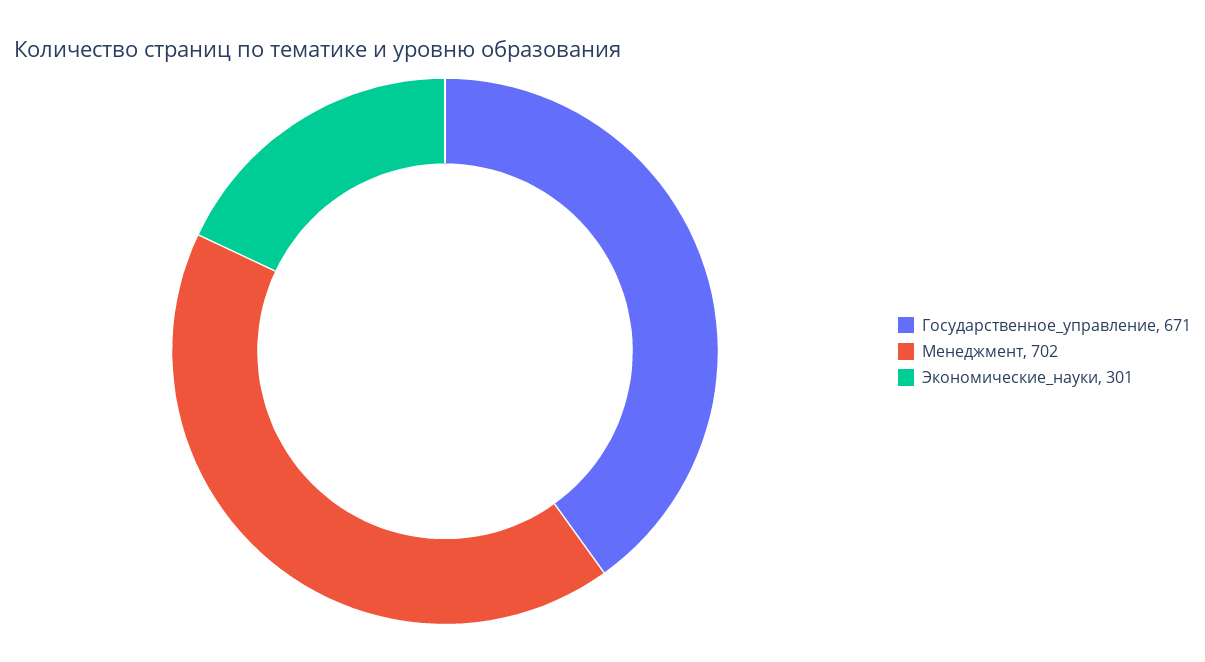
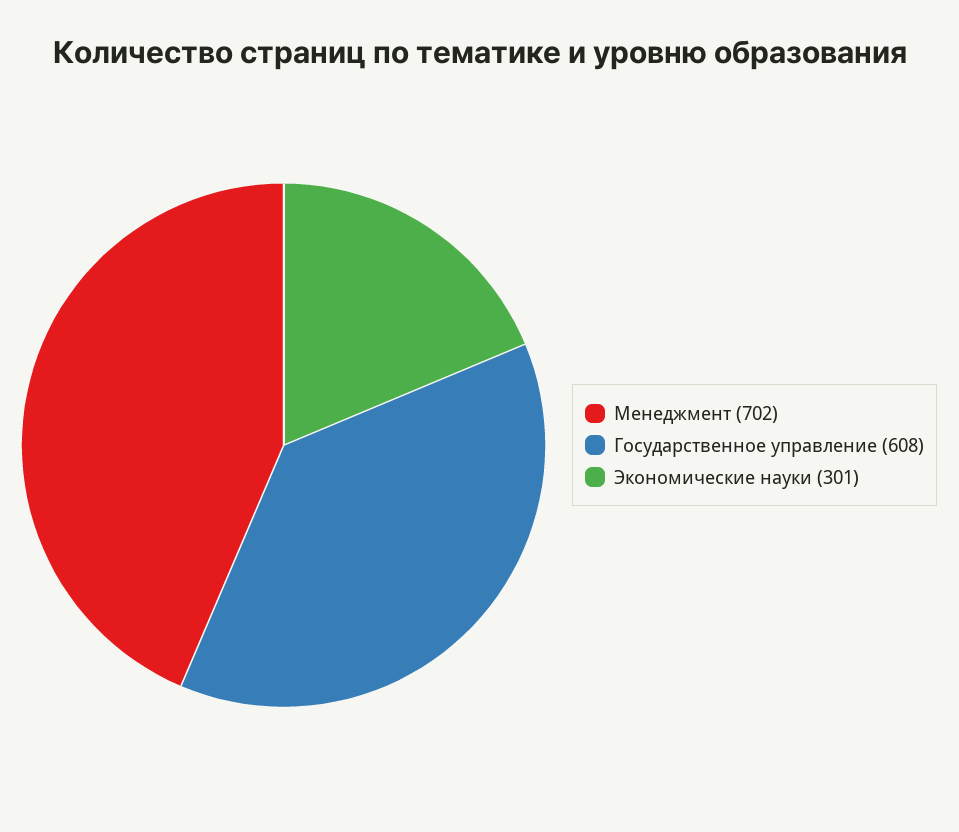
  {
-   "Государственное_управление": 671,
+   "Государственное_управление": 608,
    "Менеджмент": 702,
    "Экономические_науки": 301
  }

